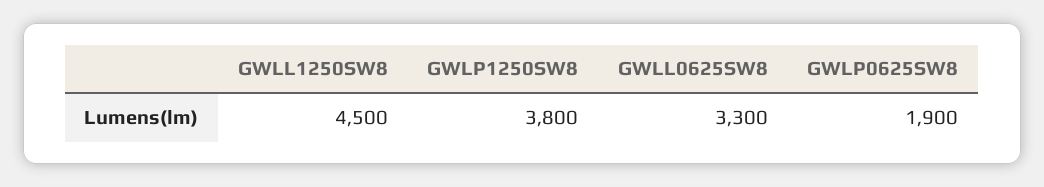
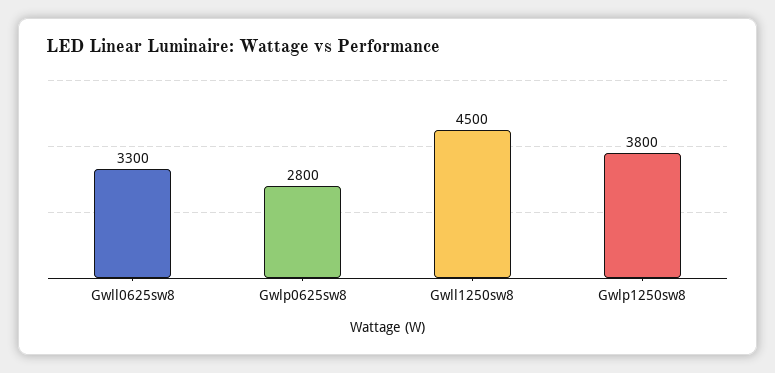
  {
    "GWLL1250SW8": 4500,
    "GWLP1250SW8": 3800,
    "GWLL0625SW8": 3300,
-   "GWLP0625SW8": 1900
+   "GWLP0625SW8": 2800
  }

